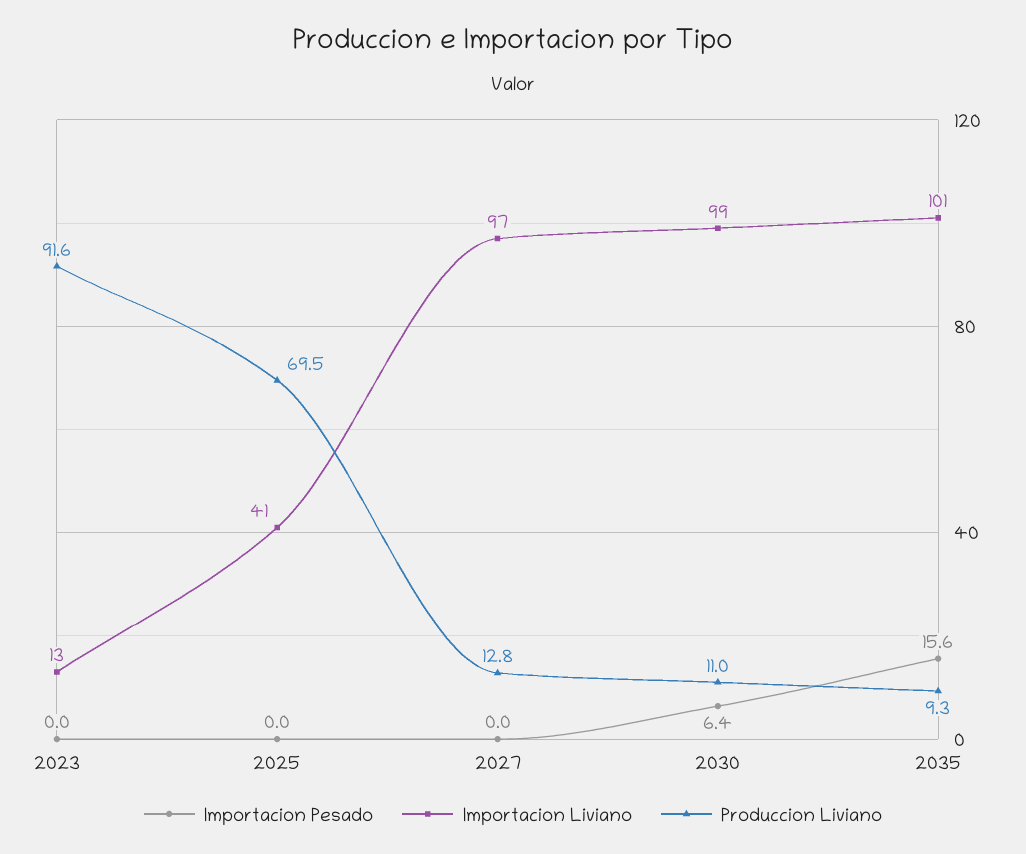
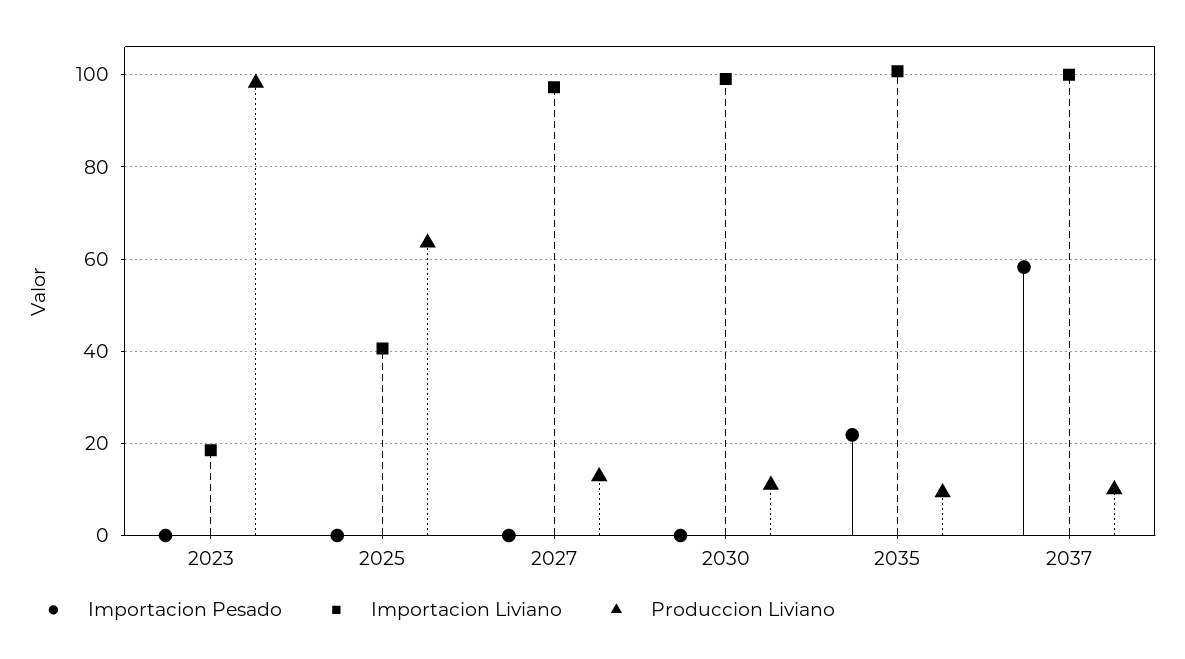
  {
    "Importacion Pesado": {
      "2023": 0,
      "2025": 0,
      "2027": 0,
-     "2030": 6.4,
+     "2030": 0,
-     "2035": 15.6
+     "2035": 22,
+     "2037": 58
    },
    "Importacion Liviano": {
-     "2023": 13,
+     "2023": 18,
      "2025": 41,
      "2027": 97,
      "2030": 99,
-     "2035": 101
+     "2035": 101,
+     "2037": 100
    },
    "Produccion Liviano": {
-     "2023": 91.6,
+     "2023": 98,
-     "2025": 69.5,
+     "2025": 64,
      "2027": 12.8,
      "2030": 11,
-     "2035": 9.3
+     "2035": 9.3,
+     "2037": 10
    }
  }

